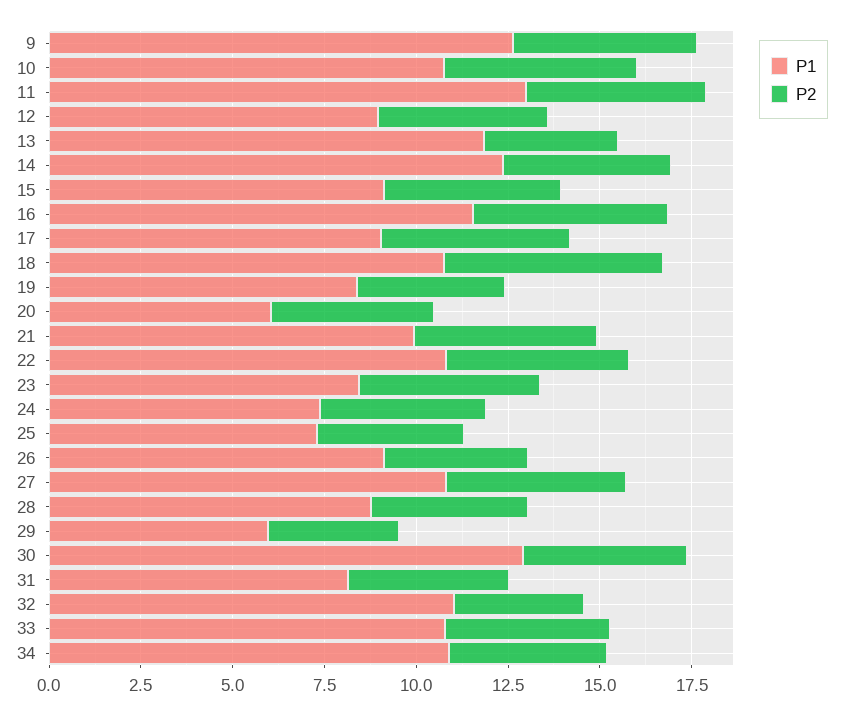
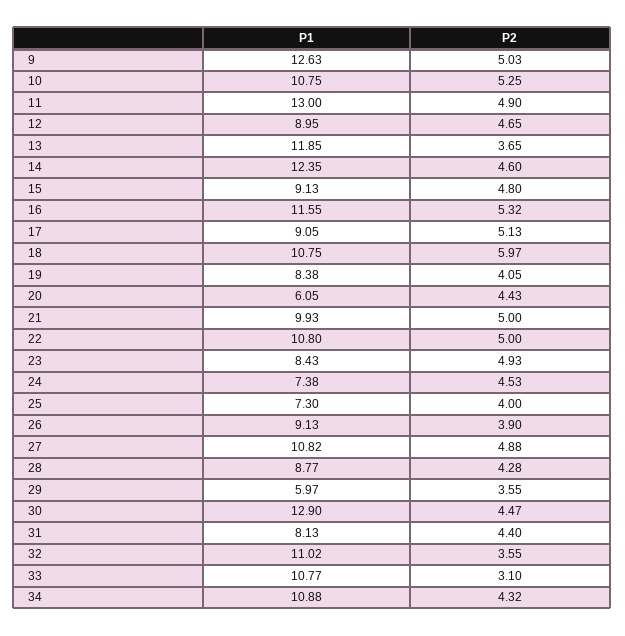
  {
    "P1": {
      "9": 12.63,
      "10": 10.75,
      "11": 13,
      "12": 8.95,
      "13": 11.85,
      "14": 12.35,
      "15": 9.13,
      "16": 11.55,
      "17": 9.05,
      "18": 10.75,
      "19": 8.38,
      "20": 6.05,
      "21": 9.93,
      "22": 10.8,
      "23": 8.43,
      "24": 7.38,
      "25": 7.3,
      "26": 9.13,
      "27": 10.82,
      "28": 8.77,
      "29": 5.97,
      "30": 12.9,
      "31": 8.13,
      "32": 11.02,
      "33": 10.77,
      "34": 10.88
    },
    "P2": {
      "9": 5.03,
      "10": 5.25,
      "11": 4.9,
      "12": 4.65,
      "13": 3.65,
      "14": 4.6,
      "15": 4.8,
      "16": 5.32,
      "17": 5.13,
      "18": 5.97,
      "19": 4.05,
      "20": 4.43,
      "21": 5,
      "22": 5,
      "23": 4.93,
      "24": 4.53,
      "25": 4,
      "26": 3.9,
      "27": 4.88,
      "28": 4.28,
      "29": 3.55,
      "30": 4.47,
      "31": 4.4,
      "32": 3.55,
-     "33": 4.5,
+     "33": 3.1,
      "34": 4.32
    }
  }

